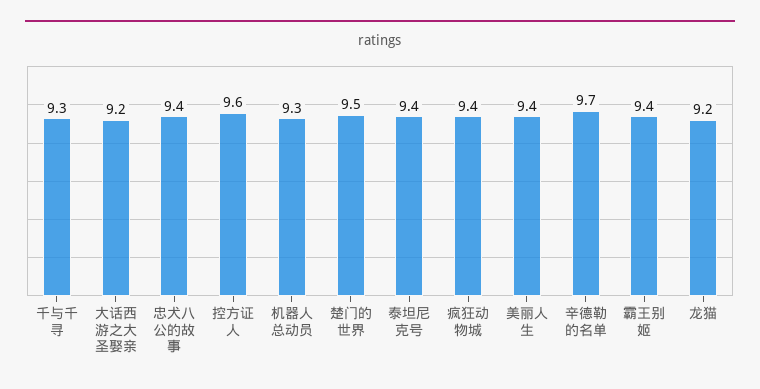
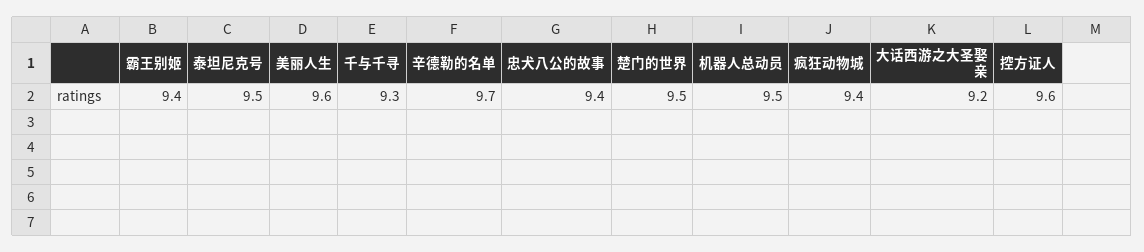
  {
    "千与千寻": 9.3,
    "大话西游之大圣娶亲": 9.2,
    "忠犬八公的故事": 9.4,
    "控方证人": 9.6,
-   "机器人总动员": 9.3,
+   "机器人总动员": 9.5,
    "楚门的世界": 9.5,
-   "泰坦尼克号": 9.4,
+   "泰坦尼克号": 9.5,
    "疯狂动物城": 9.4,
-   "美丽人生": 9.4,
+   "美丽人生": 9.6,
    "辛德勒的名单": 9.7,
-   "霸王别姬": 9.4,
+   "霸王别姬": 9.4
-   "龙猫": 9.2
  }

